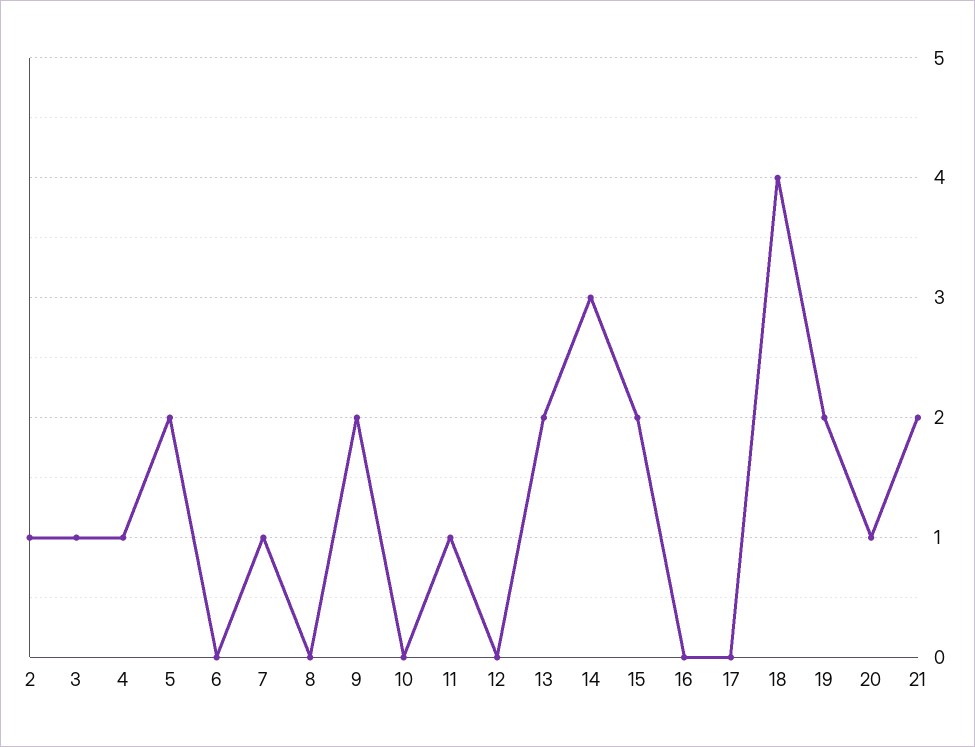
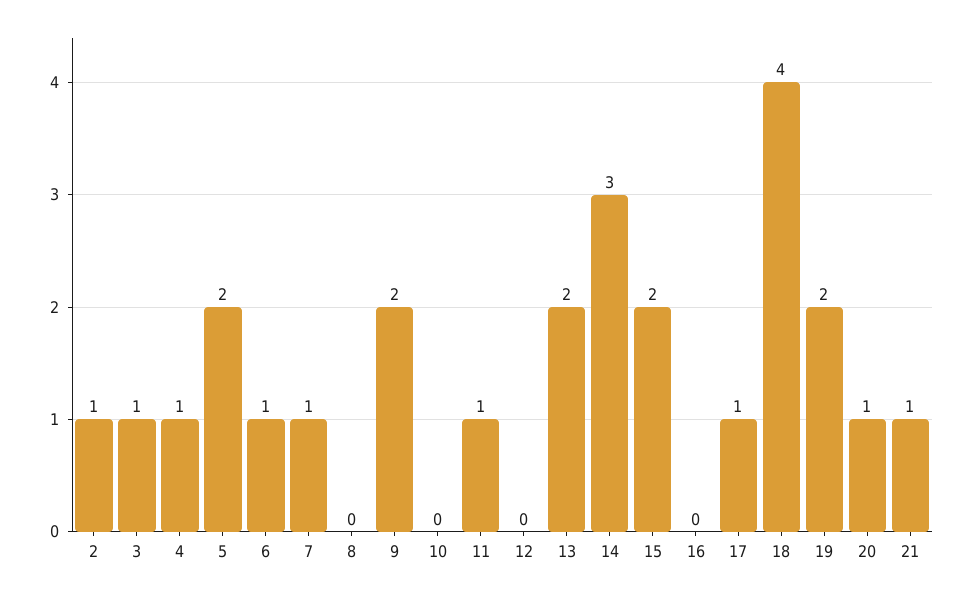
  {
    "2": 1,
    "3": 1,
    "4": 1,
    "5": 2,
-   "6": 0,
+   "6": 1,
    "7": 1,
    "8": 0,
    "9": 2,
    "10": 0,
    "11": 1,
    "12": 0,
    "13": 2,
    "14": 3,
    "15": 2,
    "16": 0,
-   "17": 0,
+   "17": 1,
    "18": 4,
    "19": 2,
    "20": 1,
-   "21": 2
+   "21": 1
  }

